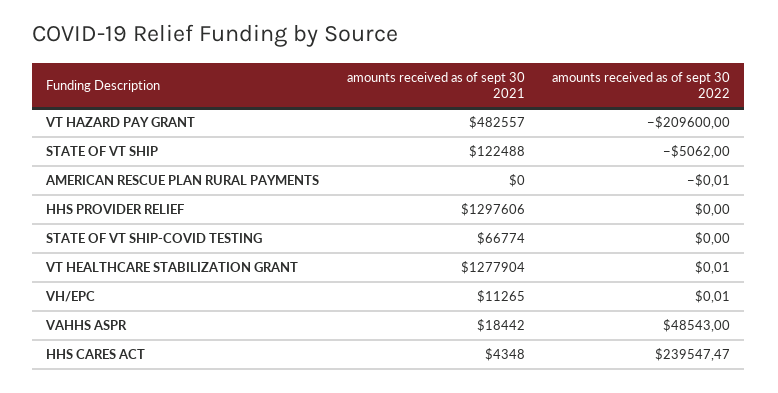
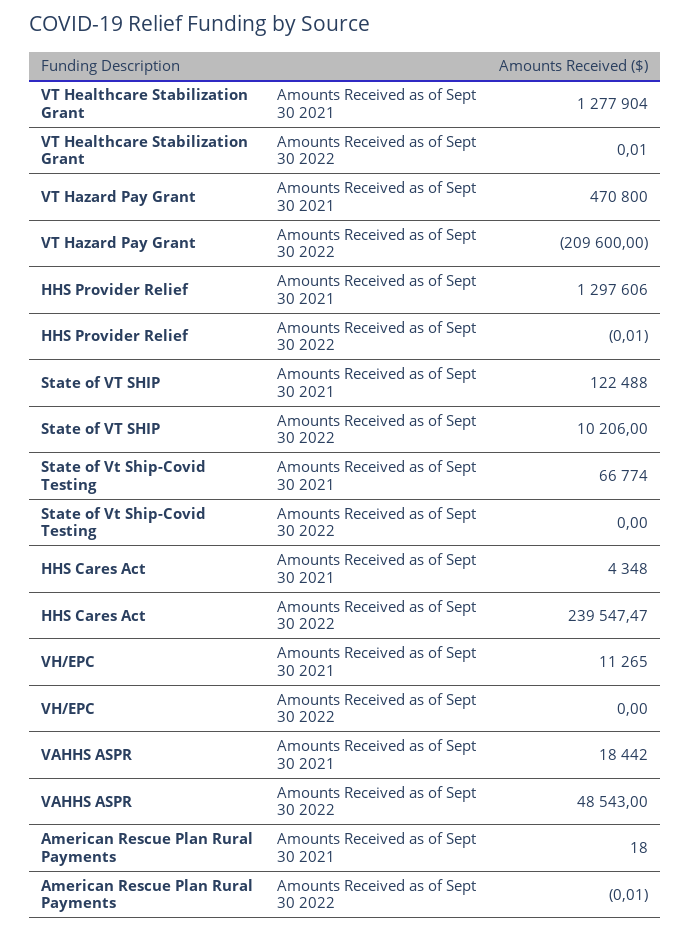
  {
    "amounts received as of sept 30 2021": {
-     "VT HAZARD PAY GRANT": 482557,
+     "VT HAZARD PAY GRANT": 470800,
      "STATE OF VT SHIP": 122488,
-     "AMERICAN RESCUE PLAN RURAL PAYMENTS": 0,
+     "AMERICAN RESCUE PLAN RURAL PAYMENTS": 18,
      "HHS PROVIDER RELIEF": 1297606,
      "STATE OF VT SHIP-COVID TESTING": 66774,
      "VT HEALTHCARE STABILIZATION GRANT": 1277904,
      "VH/EPC": 11265,
      "VAHHS ASPR": 18442,
      "HHS CARES ACT": 4348
    },
    "amounts received as of sept 30 2022": {
      "VT HAZARD PAY GRANT": -209600,
-     "STATE OF VT SHIP": -5062,
+     "STATE OF VT SHIP": 10206,
      "AMERICAN RESCUE PLAN RURAL PAYMENTS": -0.01,
-     "HHS PROVIDER RELIEF": 0,
+     "HHS PROVIDER RELIEF": -0.01,
      "STATE OF VT SHIP-COVID TESTING": 0,
      "VT HEALTHCARE STABILIZATION GRANT": 0.01,
-     "VH/EPC": 0.01,
+     "VH/EPC": 0,
      "VAHHS ASPR": 48543,
      "HHS CARES ACT": 239547.47
    }
  }

